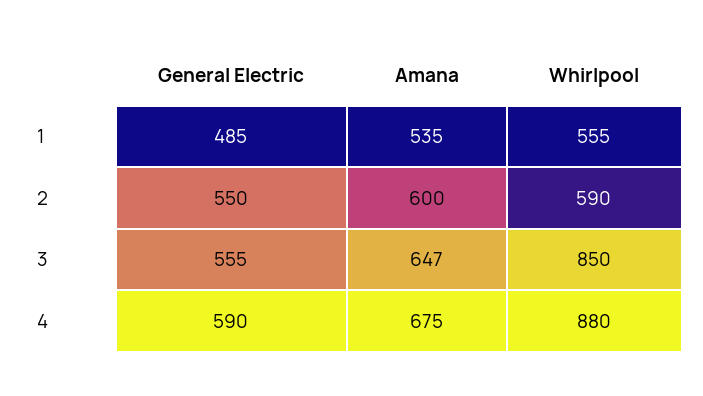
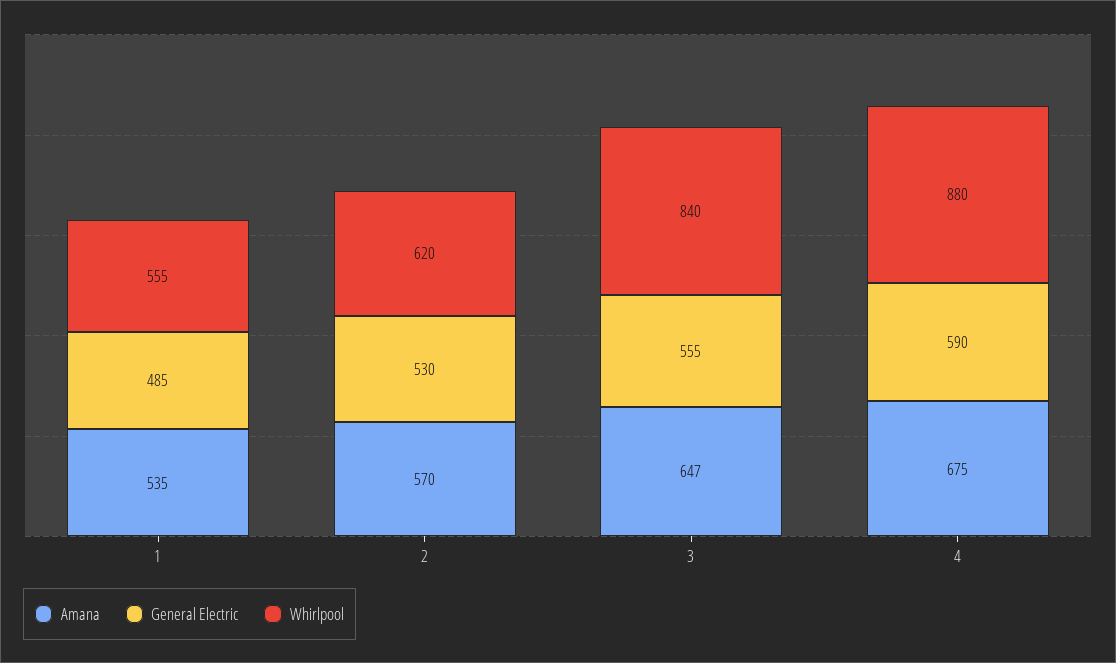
  {
    "General Electric": {
      "1": 485,
-     "2": 550,
+     "2": 530,
      "3": 555,
      "4": 590
    },
    "Amana": {
      "1": 535,
-     "2": 600,
+     "2": 570,
      "3": 647,
      "4": 675
    },
    "Whirlpool": {
      "1": 555,
-     "2": 590,
+     "2": 620,
-     "3": 850,
+     "3": 840,
      "4": 880
    }
  }

